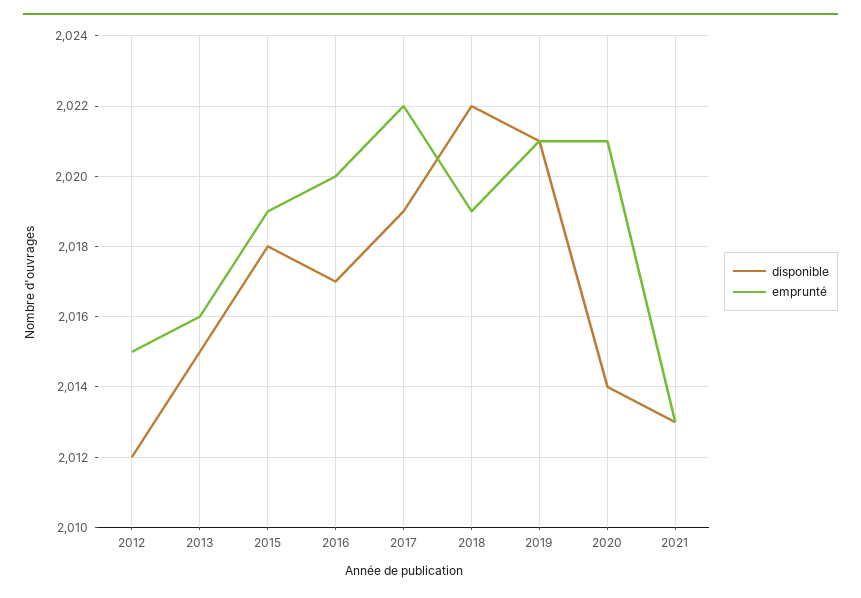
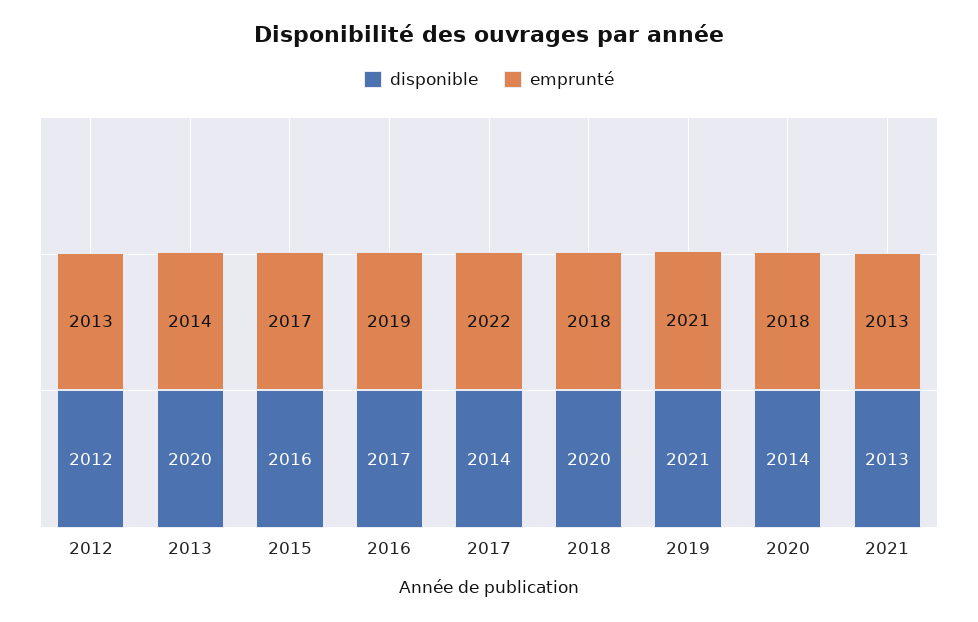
  {
    "disponible": {
      "2012": 2012,
-     "2013": 2015,
+     "2013": 2020,
-     "2015": 2018,
+     "2015": 2016,
      "2016": 2017,
-     "2017": 2019,
+     "2017": 2014,
-     "2018": 2022,
+     "2018": 2020,
      "2019": 2021,
      "2020": 2014,
      "2021": 2013
    },
    "emprunté": {
-     "2012": 2015,
+     "2012": 2013,
-     "2013": 2016,
+     "2013": 2014,
-     "2015": 2019,
+     "2015": 2017,
-     "2016": 2020,
+     "2016": 2019,
      "2017": 2022,
-     "2018": 2019,
+     "2018": 2018,
      "2019": 2021,
-     "2020": 2021,
+     "2020": 2018,
      "2021": 2013
    }
  }

